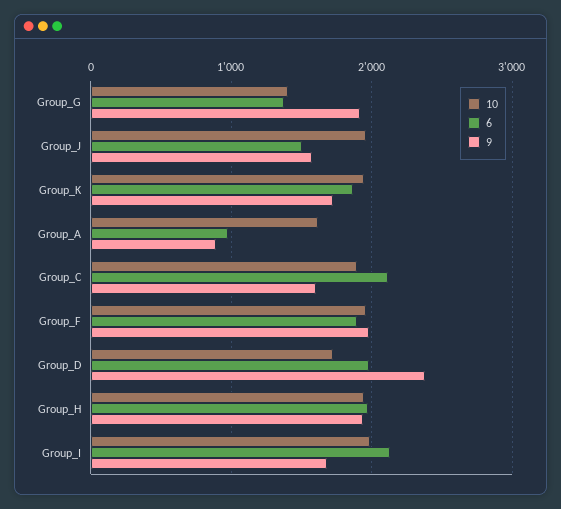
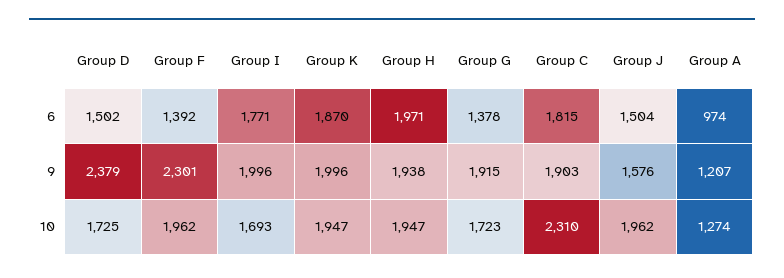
  {
    "10": {
-     "Group_G": 1400,
+     "Group_G": 1723,
      "Group_J": 1962,
      "Group_K": 1947,
-     "Group_A": 1600,
+     "Group_A": 1274,
-     "Group_C": 1900,
+     "Group_C": 2310,
      "Group_F": 1962,
      "Group_D": 1725,
      "Group_H": 1947,
-     "Group_I": 2000
+     "Group_I": 1693
    },
    "6": {
      "Group_G": 1378,
      "Group_J": 1504,
      "Group_K": 1870,
      "Group_A": 974,
-     "Group_C": 2100,
+     "Group_C": 1815,
-     "Group_F": 1900,
+     "Group_F": 1392,
-     "Group_D": 2000,
+     "Group_D": 1502,
      "Group_H": 1971,
-     "Group_I": 2100
+     "Group_I": 1771
    },
    "9": {
      "Group_G": 1915,
      "Group_J": 1576,
-     "Group_K": 1700,
+     "Group_K": 1996,
-     "Group_A": 900,
+     "Group_A": 1207,
-     "Group_C": 1600,
+     "Group_C": 1903,
-     "Group_F": 2000,
+     "Group_F": 2301,
      "Group_D": 2379,
      "Group_H": 1938,
-     "Group_I": 1700
+     "Group_I": 1996
    }
  }

